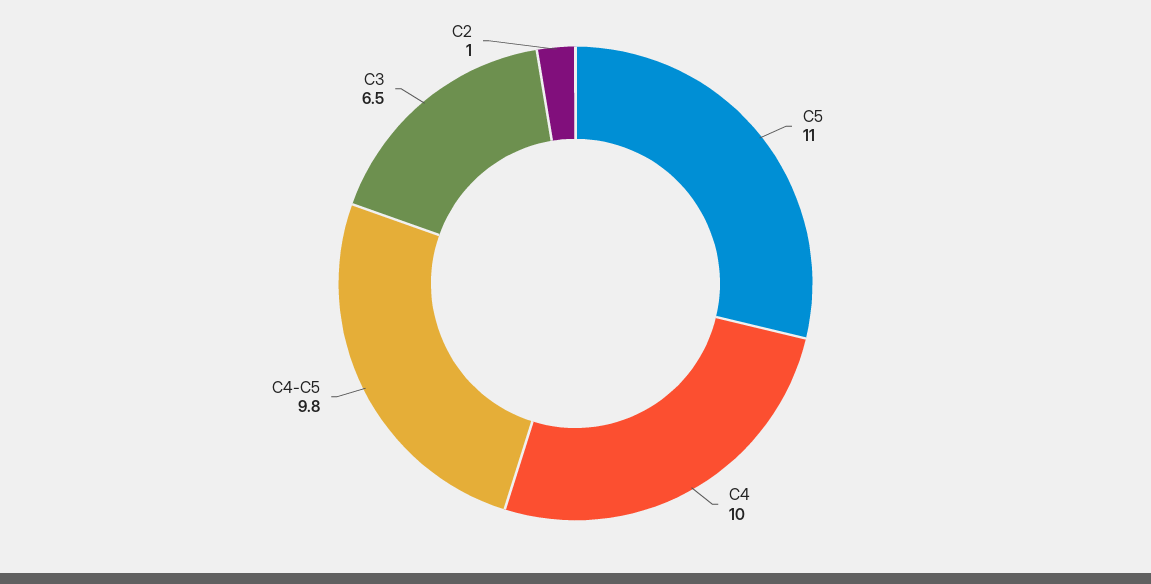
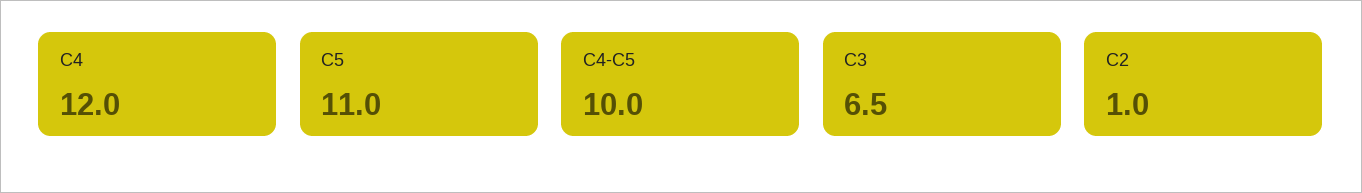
  {
    "C5": 11,
-   "C4": 10,
+   "C4": 12,
-   "C4-C5": 9.8,
+   "C4-C5": 10,
    "C3": 6.5,
    "C2": 1
  }

